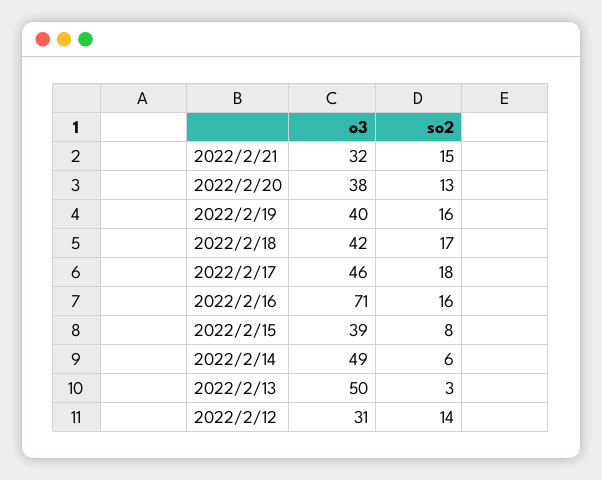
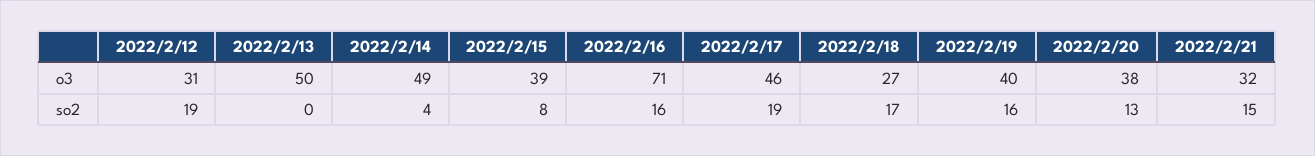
  {
    "o3": {
      "2022/2/21": 32,
      "2022/2/20": 38,
      "2022/2/19": 40,
-     "2022/2/18": 42,
+     "2022/2/18": 27,
      "2022/2/17": 46,
      "2022/2/16": 71,
      "2022/2/15": 39,
      "2022/2/14": 49,
      "2022/2/13": 50,
      "2022/2/12": 31
    },
    "so2": {
      "2022/2/21": 15,
      "2022/2/20": 13,
      "2022/2/19": 16,
      "2022/2/18": 17,
-     "2022/2/17": 18,
+     "2022/2/17": 19,
      "2022/2/16": 16,
      "2022/2/15": 8,
-     "2022/2/14": 6,
+     "2022/2/14": 4,
-     "2022/2/13": 3,
+     "2022/2/13": 0,
-     "2022/2/12": 14
+     "2022/2/12": 19
    }
  }

